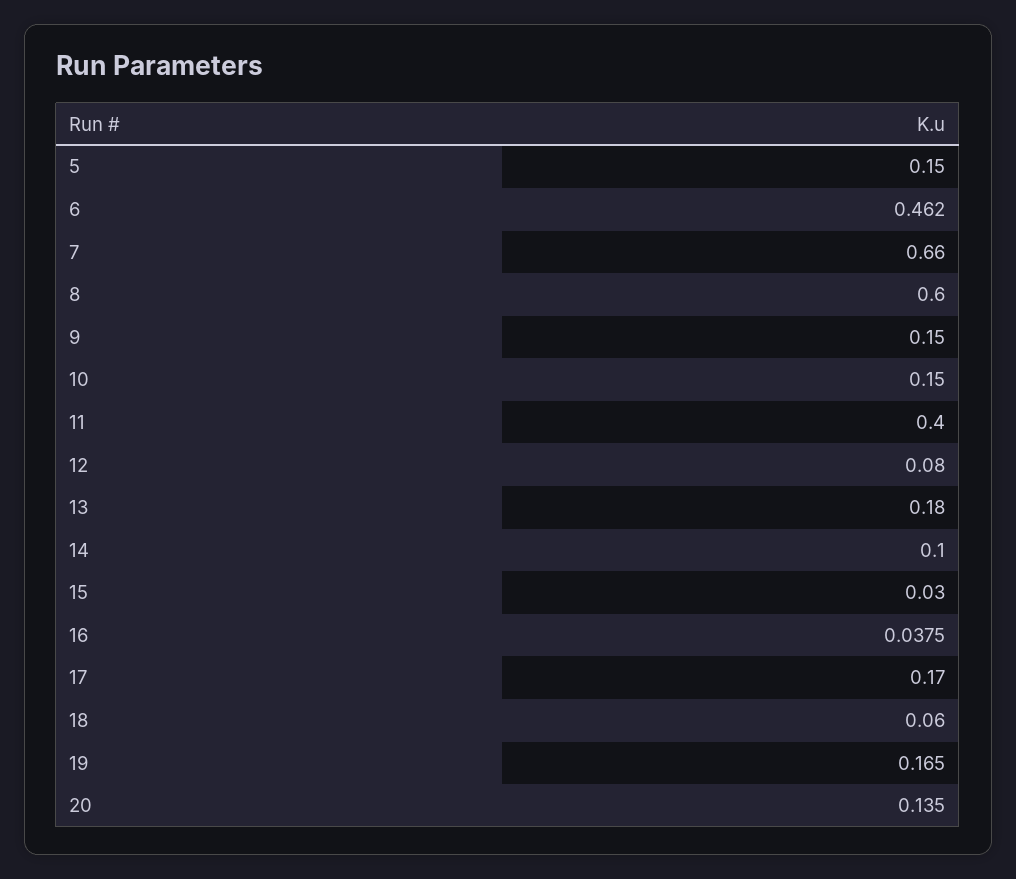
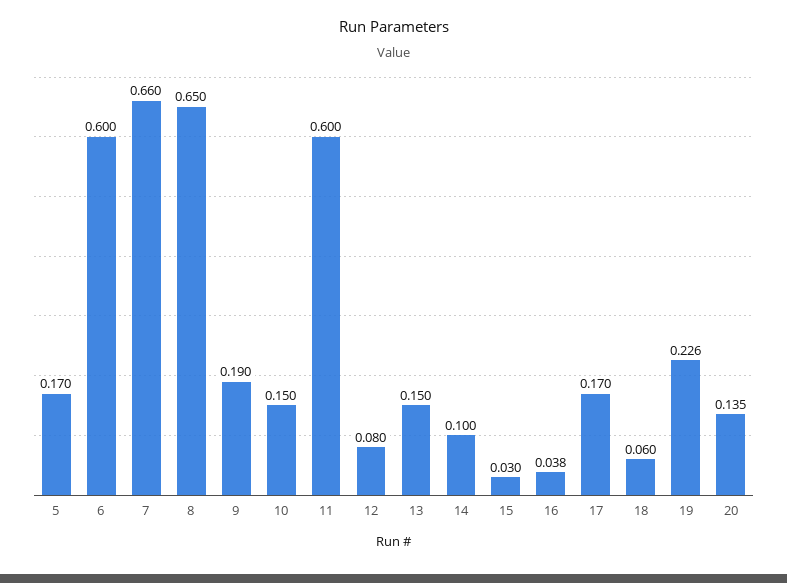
  {
-   "5": 0.15,
+   "5": 0.17,
-   "6": 0.462,
+   "6": 0.6,
    "7": 0.66,
-   "8": 0.6,
+   "8": 0.65,
-   "9": 0.15,
+   "9": 0.19,
    "10": 0.15,
-   "11": 0.4,
+   "11": 0.6,
    "12": 0.08,
-   "13": 0.18,
+   "13": 0.15,
    "14": 0.1,
    "15": 0.03,
    "16": 0.0375,
    "17": 0.17,
    "18": 0.06,
-   "19": 0.165,
+   "19": 0.226,
    "20": 0.135
  }

